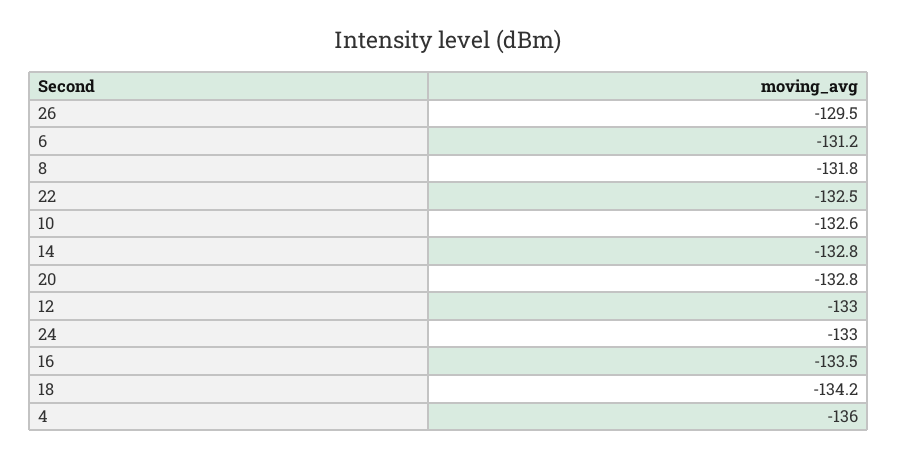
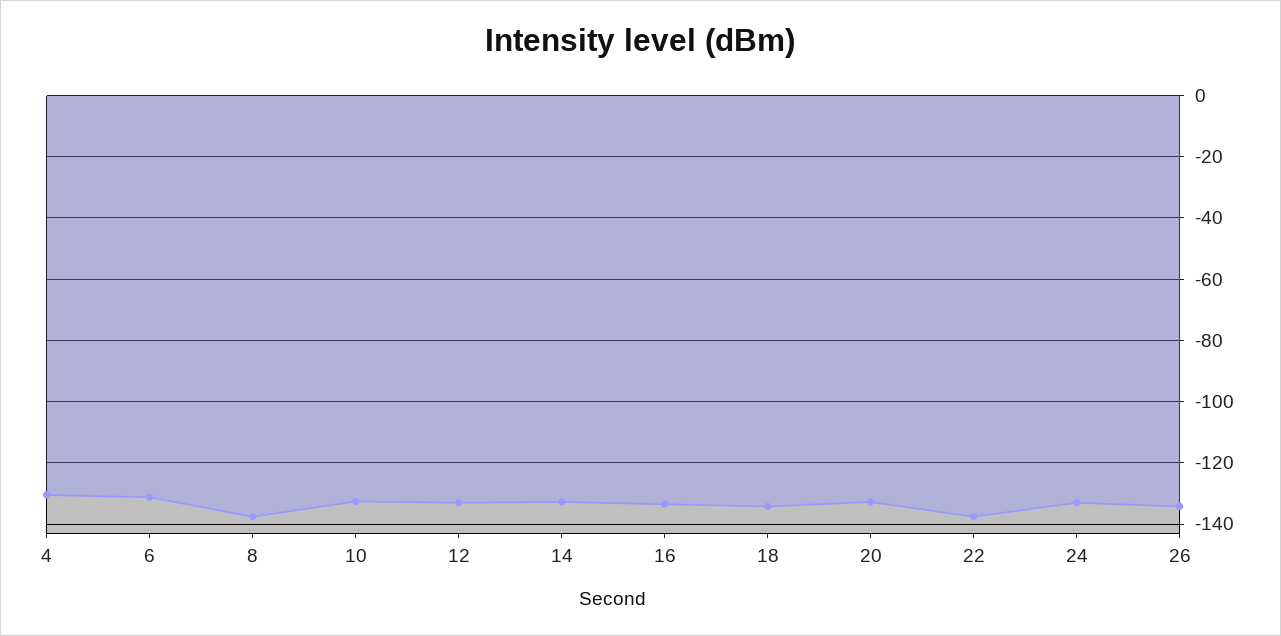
  {
-   "26": -129.5,
+   "26": -134,
    "6": -131.2,
-   "8": -131.8,
+   "8": -138,
-   "22": -132.5,
+   "22": -138,
    "10": -132.6,
    "14": -132.8,
    "20": -132.8,
    "12": -133,
    "24": -133,
    "16": -133.5,
    "18": -134.2,
-   "4": -136
+   "4": -130
  }

